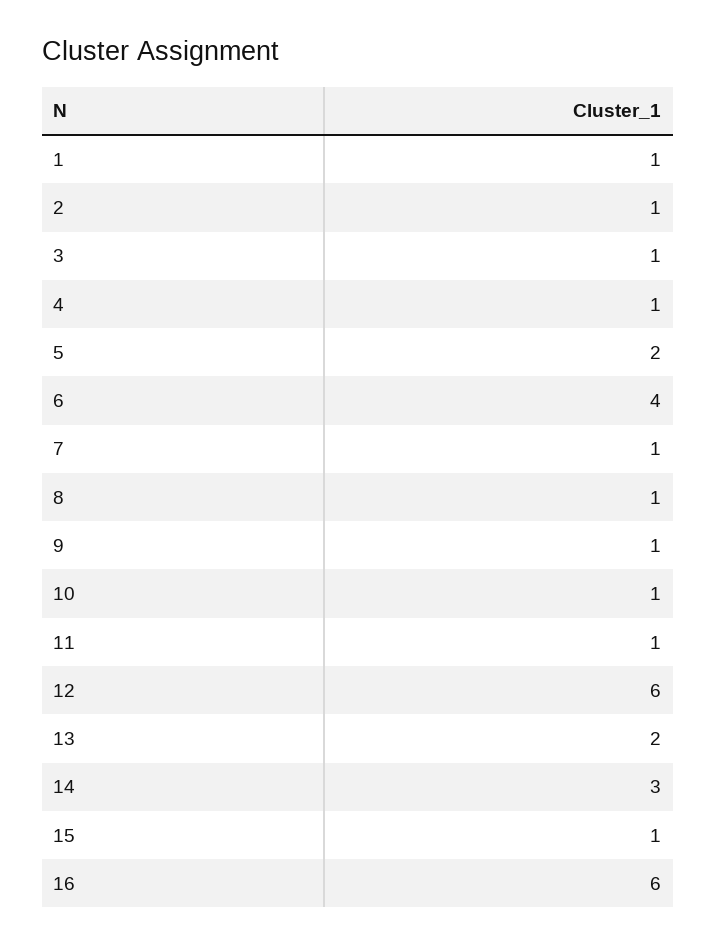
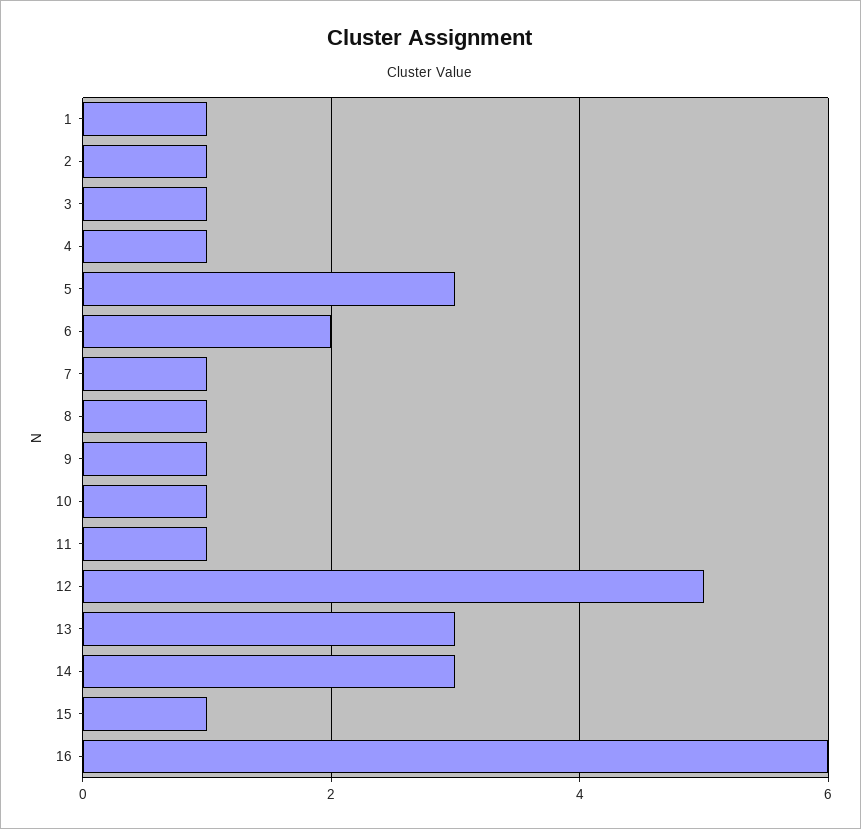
  {
    "1": 1,
    "2": 1,
    "3": 1,
    "4": 1,
-   "5": 2,
+   "5": 3,
-   "6": 4,
+   "6": 2,
    "7": 1,
    "8": 1,
    "9": 1,
    "10": 1,
    "11": 1,
-   "12": 6,
+   "12": 5,
-   "13": 2,
+   "13": 3,
    "14": 3,
    "15": 1,
    "16": 6
  }

